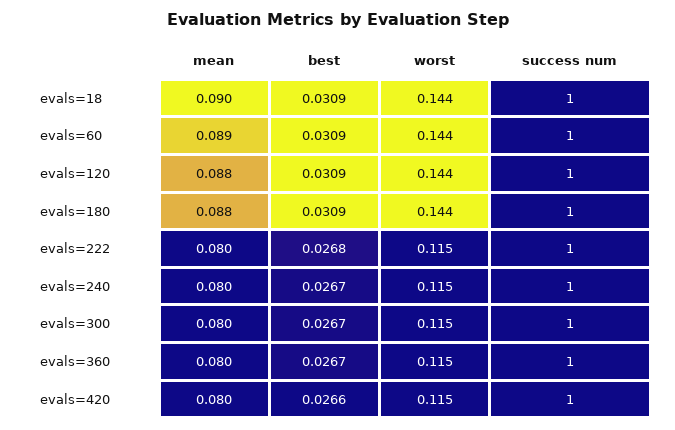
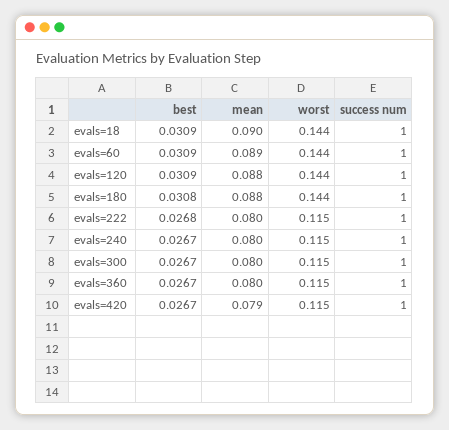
  {
    "mean": {
      "evals=18": 0.09,
      "evals=60": 0.089,
      "evals=120": 0.088,
      "evals=180": 0.088,
      "evals=222": 0.08,
      "evals=240": 0.08,
      "evals=300": 0.08,
      "evals=360": 0.08,
-     "evals=420": 0.08
+     "evals=420": 0.079
    },
    "best": {
      "evals=18": 0.0309,
      "evals=60": 0.0309,
      "evals=120": 0.0309,
-     "evals=180": 0.0309,
+     "evals=180": 0.0308,
      "evals=222": 0.0268,
      "evals=240": 0.0267,
      "evals=300": 0.0267,
      "evals=360": 0.0267,
-     "evals=420": 0.0266
+     "evals=420": 0.0267
    },
    "worst": {
      "evals=18": 0.144,
      "evals=60": 0.144,
      "evals=120": 0.144,
      "evals=180": 0.144,
      "evals=222": 0.115,
      "evals=240": 0.115,
      "evals=300": 0.115,
      "evals=360": 0.115,
      "evals=420": 0.115
    },
    "success num": {
      "evals=18": 1,
      "evals=60": 1,
      "evals=120": 1,
      "evals=180": 1,
      "evals=222": 1,
      "evals=240": 1,
      "evals=300": 1,
      "evals=360": 1,
      "evals=420": 1
    }
  }

